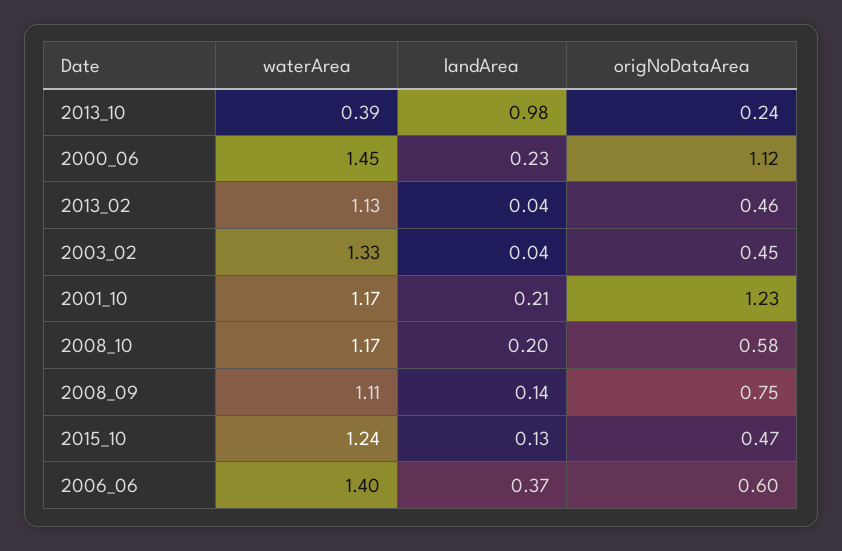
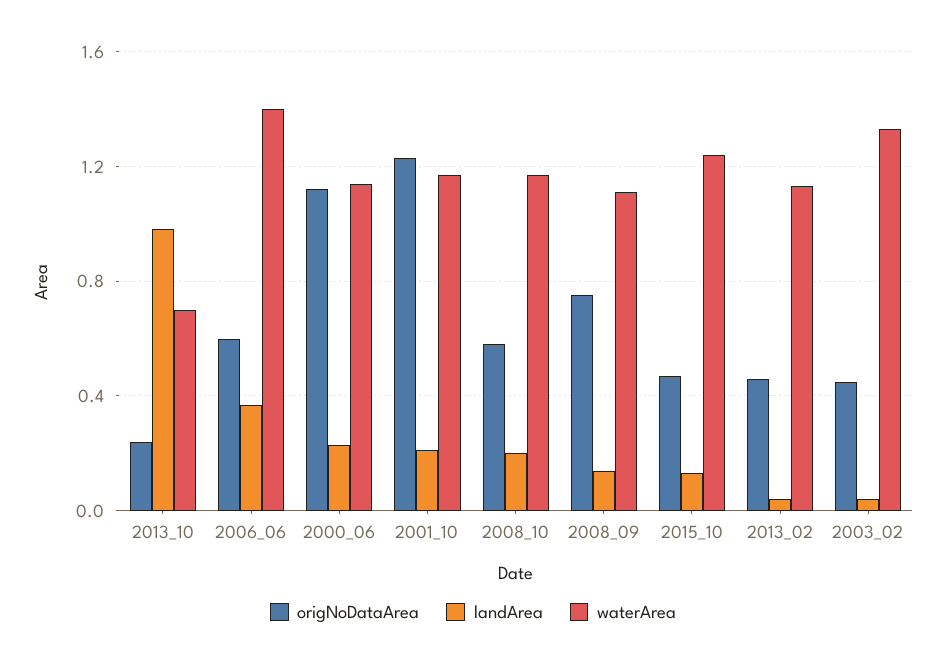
  {
    "waterArea": {
-     "2013_10": 0.39,
+     "2013_10": 0.7,
-     "2000_06": 1.45,
+     "2000_06": 1.15,
      "2013_02": 1.13,
      "2003_02": 1.33,
      "2001_10": 1.17,
      "2008_10": 1.17,
      "2008_09": 1.11,
      "2015_10": 1.24,
      "2006_06": 1.4
    },
    "landArea": {
      "2013_10": 0.98,
      "2000_06": 0.23,
      "2013_02": 0.04,
      "2003_02": 0.04,
      "2001_10": 0.21,
      "2008_10": 0.2,
      "2008_09": 0.14,
      "2015_10": 0.13,
      "2006_06": 0.37
    },
    "origNoDataArea": {
      "2013_10": 0.24,
      "2000_06": 1.12,
      "2013_02": 0.46,
      "2003_02": 0.45,
      "2001_10": 1.23,
      "2008_10": 0.58,
      "2008_09": 0.75,
      "2015_10": 0.47,
      "2006_06": 0.6
    }
  }

